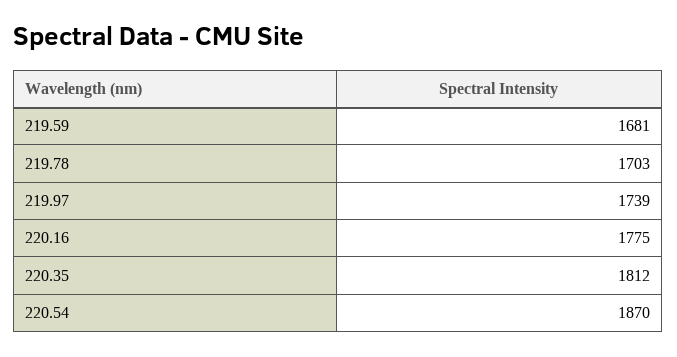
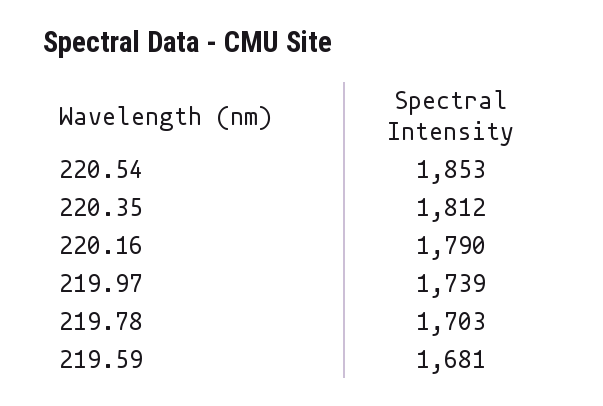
  {
    "219.59": 1681,
    "219.78": 1703,
    "219.97": 1739,
-   "220.16": 1775,
+   "220.16": 1790,
    "220.35": 1812,
-   "220.54": 1870
+   "220.54": 1853
  }

